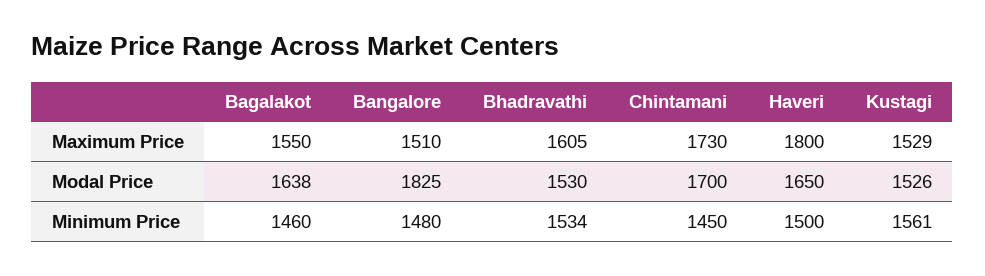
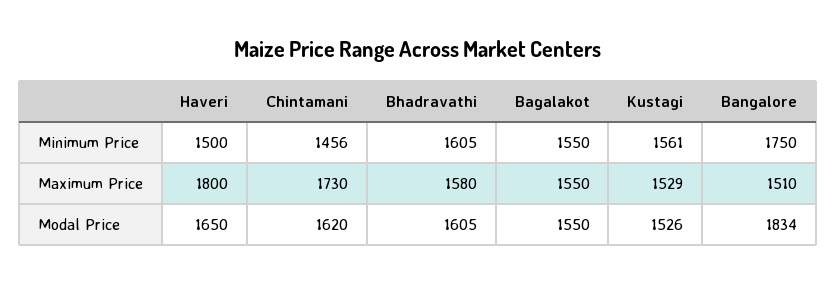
  {
    "Bagalakot": {
      "Maximum Price": 1550,
-     "Modal Price": 1638,
+     "Modal Price": 1550,
-     "Minimum Price": 1460
+     "Minimum Price": 1550
    },
    "Bangalore": {
      "Maximum Price": 1510,
-     "Modal Price": 1825,
+     "Modal Price": 1834,
-     "Minimum Price": 1480
+     "Minimum Price": 1750
    },
    "Bhadravathi": {
-     "Maximum Price": 1605,
+     "Maximum Price": 1580,
-     "Modal Price": 1530,
+     "Modal Price": 1605,
-     "Minimum Price": 1534
+     "Minimum Price": 1605
    },
    "Chintamani": {
      "Maximum Price": 1730,
-     "Modal Price": 1700,
+     "Modal Price": 1620,
-     "Minimum Price": 1450
+     "Minimum Price": 1456
    },
    "Haveri": {
      "Maximum Price": 1800,
      "Modal Price": 1650,
      "Minimum Price": 1500
    },
    "Kustagi": {
      "Maximum Price": 1529,
      "Modal Price": 1526,
      "Minimum Price": 1561
    }
  }

